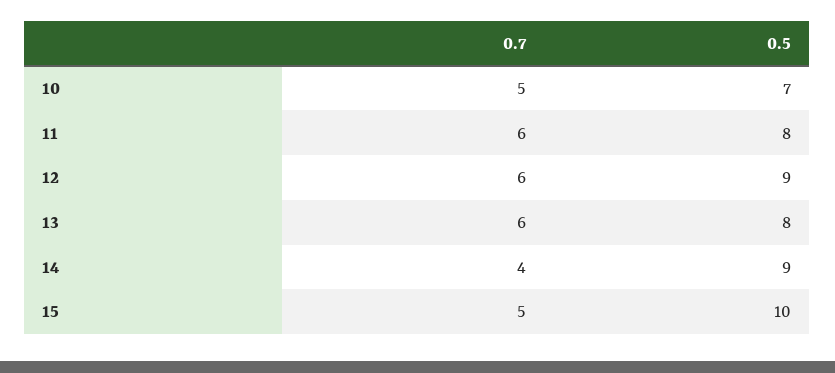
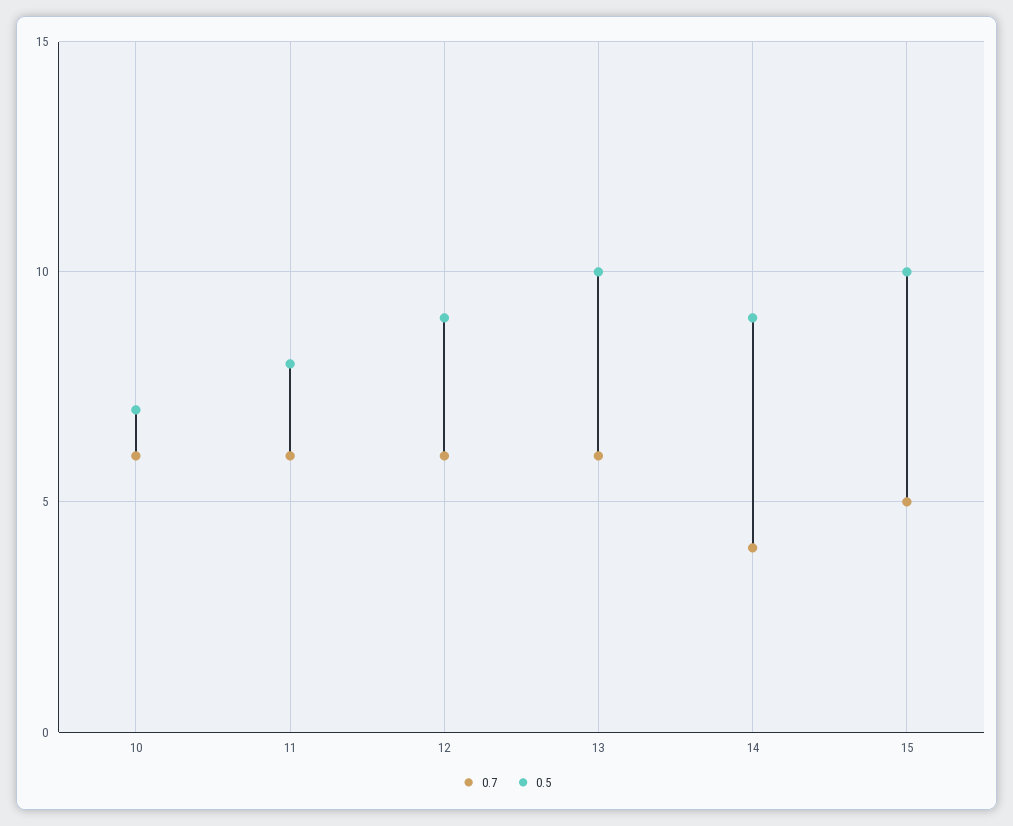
  {
    "0.7": {
-     "10": 5,
+     "10": 6,
      "11": 6,
      "12": 6,
      "13": 6,
      "14": 4,
      "15": 5
    },
    "0.5": {
      "10": 7,
      "11": 8,
      "12": 9,
-     "13": 8,
+     "13": 10,
      "14": 9,
      "15": 10
    }
  }

